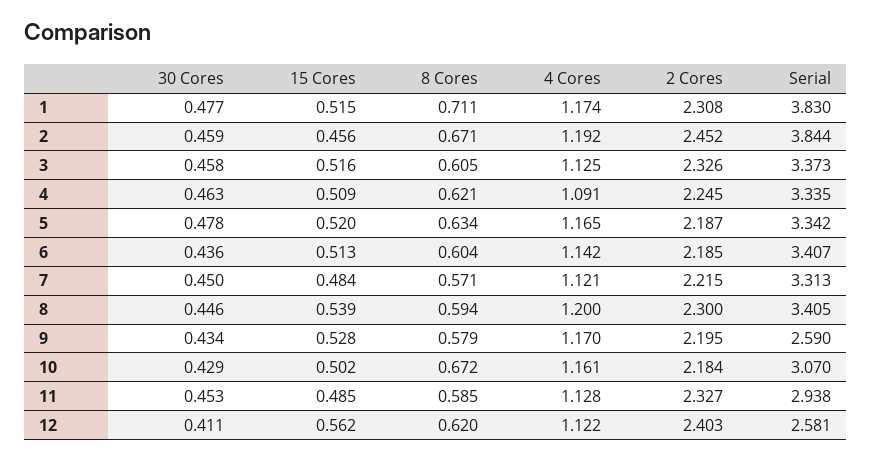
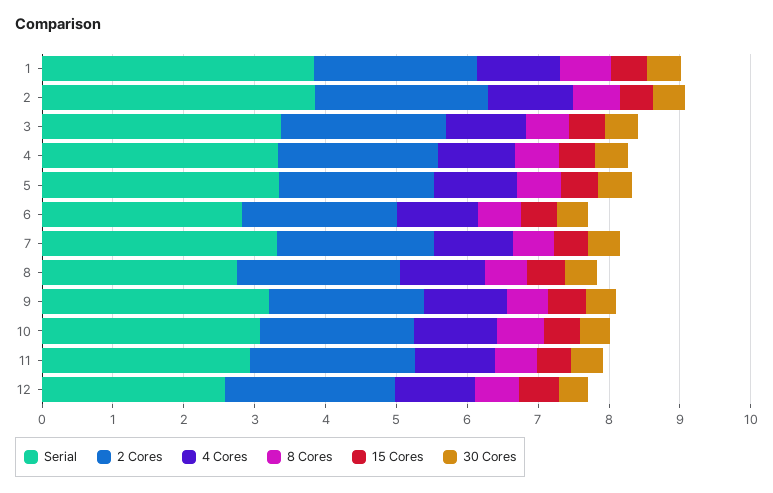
  {
    "30 Cores": {
      "1": 0.477,
      "2": 0.459,
      "3": 0.458,
      "4": 0.463,
      "5": 0.478,
      "6": 0.436,
      "7": 0.45,
      "8": 0.446,
      "9": 0.434,
      "10": 0.429,
      "11": 0.453,
      "12": 0.411
    },
    "15 Cores": {
      "1": 0.515,
      "2": 0.456,
      "3": 0.516,
      "4": 0.509,
      "5": 0.52,
      "6": 0.513,
      "7": 0.484,
      "8": 0.539,
      "9": 0.528,
      "10": 0.502,
      "11": 0.485,
      "12": 0.562
    },
    "8 Cores": {
      "1": 0.711,
      "2": 0.671,
      "3": 0.605,
      "4": 0.621,
      "5": 0.634,
      "6": 0.604,
      "7": 0.571,
      "8": 0.594,
      "9": 0.579,
      "10": 0.672,
      "11": 0.585,
      "12": 0.62
    },
    "4 Cores": {
      "1": 1.174,
      "2": 1.192,
      "3": 1.125,
      "4": 1.091,
      "5": 1.165,
      "6": 1.142,
      "7": 1.121,
      "8": 1.2,
      "9": 1.17,
      "10": 1.161,
      "11": 1.128,
      "12": 1.122
    },
    "2 Cores": {
      "1": 2.308,
      "2": 2.452,
      "3": 2.326,
      "4": 2.245,
      "5": 2.187,
      "6": 2.185,
      "7": 2.215,
      "8": 2.3,
      "9": 2.195,
      "10": 2.184,
      "11": 2.327,
      "12": 2.403
    },
    "Serial": {
      "1": 3.83,
      "2": 3.844,
      "3": 3.373,
      "4": 3.335,
      "5": 3.342,
-     "6": 3.407,
+     "6": 2.8,
      "7": 3.313,
-     "8": 3.405,
+     "8": 2.8,
-     "9": 2.59,
+     "9": 3.2,
      "10": 3.07,
      "11": 2.938,
      "12": 2.581
    }
  }

